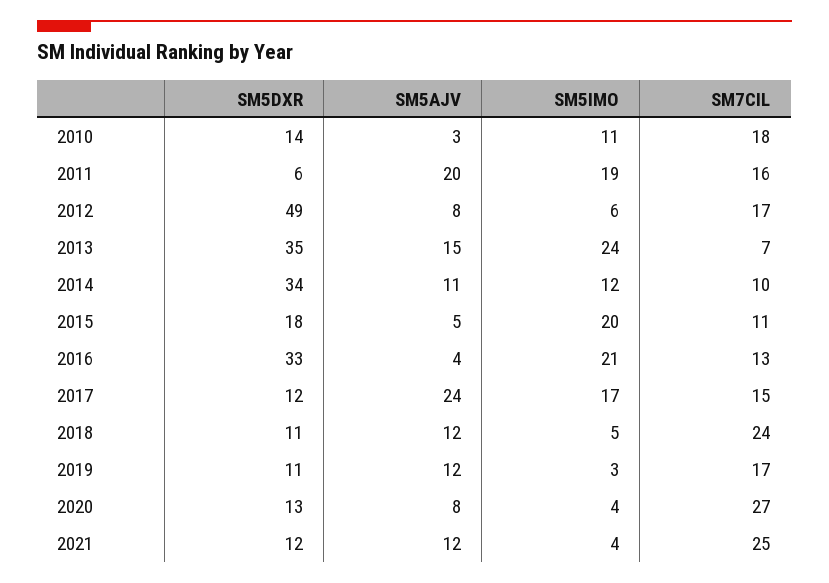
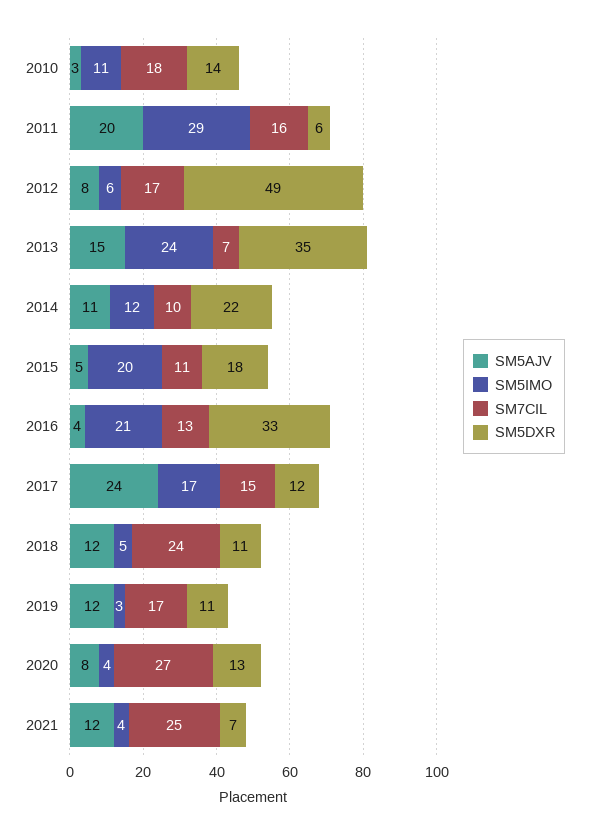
  {
    "SM5DXR": {
      "2010": 14,
      "2011": 6,
      "2012": 49,
      "2013": 35,
-     "2014": 34,
+     "2014": 22,
      "2015": 18,
      "2016": 33,
      "2017": 12,
      "2018": 11,
      "2019": 11,
      "2020": 13,
-     "2021": 12
+     "2021": 7
    },
    "SM5AJV": {
      "2010": 3,
      "2011": 20,
      "2012": 8,
      "2013": 15,
      "2014": 11,
      "2015": 5,
      "2016": 4,
      "2017": 24,
      "2018": 12,
      "2019": 12,
      "2020": 8,
      "2021": 12
    },
    "SM5IMO": {
      "2010": 11,
-     "2011": 19,
+     "2011": 29,
      "2012": 6,
      "2013": 24,
      "2014": 12,
      "2015": 20,
      "2016": 21,
      "2017": 17,
      "2018": 5,
      "2019": 3,
      "2020": 4,
      "2021": 4
    },
    "SM7CIL": {
      "2010": 18,
      "2011": 16,
      "2012": 17,
      "2013": 7,
      "2014": 10,
      "2015": 11,
      "2016": 13,
      "2017": 15,
      "2018": 24,
      "2019": 17,
      "2020": 27,
      "2021": 25
    }
  }

